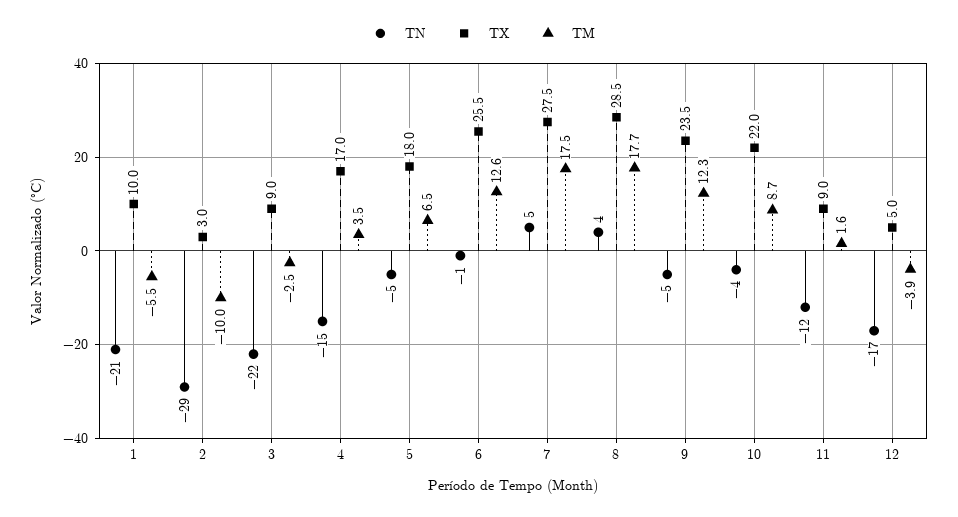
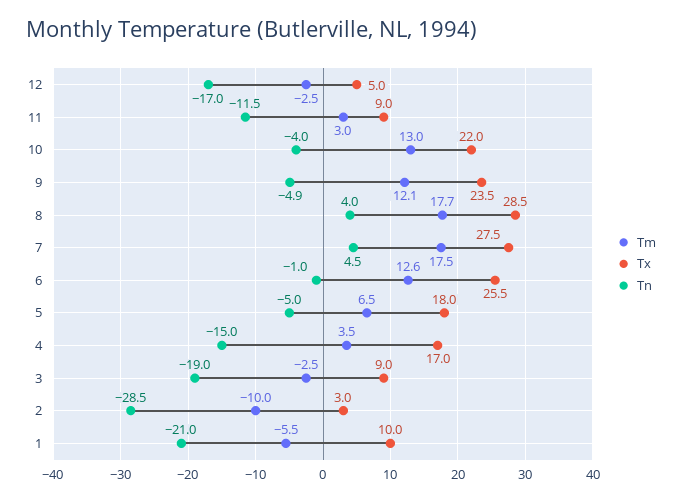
  {
    "TN": {
      "1": -21,
      "2": -28.5,
-     "3": -22,
+     "3": -19,
      "4": -15,
      "5": -5,
      "6": -1,
      "7": 4.5,
      "8": 4,
      "9": -4.9,
      "10": -4,
      "11": -11.5,
      "12": -17
    },
    "TX": {
      "1": 10,
      "2": 3,
      "3": 9,
      "4": 17,
      "5": 18,
      "6": 25.5,
      "7": 27.5,
      "8": 28.5,
      "9": 23.5,
      "10": 22,
      "11": 9,
      "12": 5
    },
    "TM": {
      "1": -5.5,
      "2": -10,
      "3": -2.5,
      "4": 3.5,
      "5": 6.5,
      "6": 12.6,
      "7": 17.5,
      "8": 17.7,
-     "9": 12.3,
+     "9": 12.1,
-     "10": 8.7,
+     "10": 13,
-     "11": 1.6,
+     "11": 3,
-     "12": -3.9
+     "12": -2.5
    }
  }

